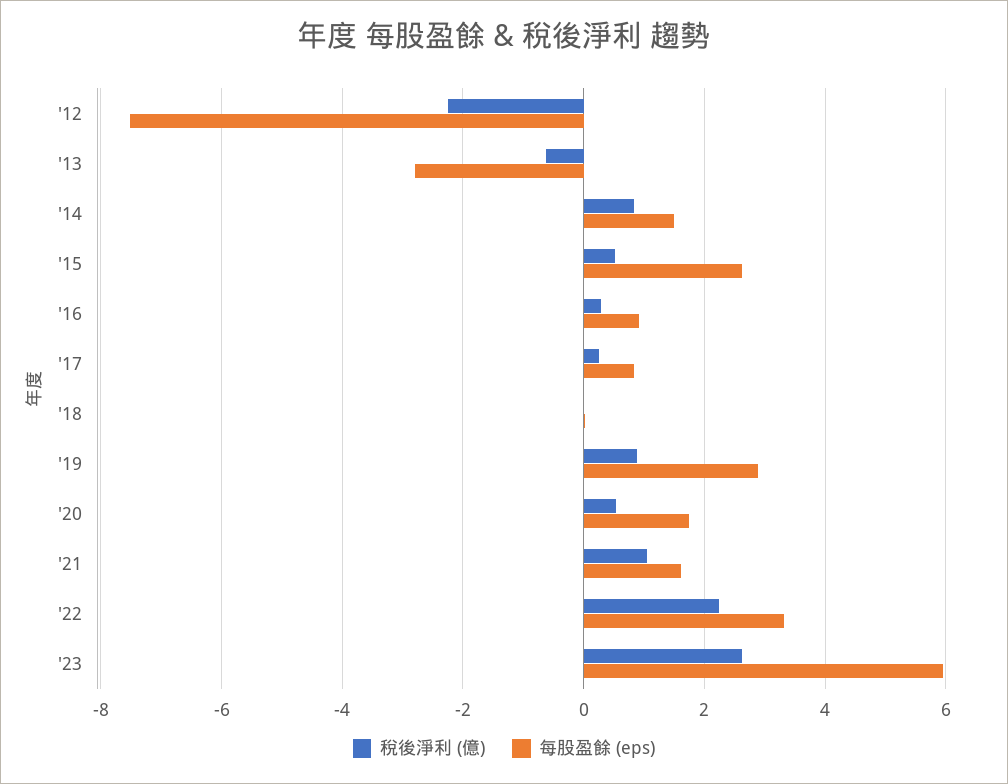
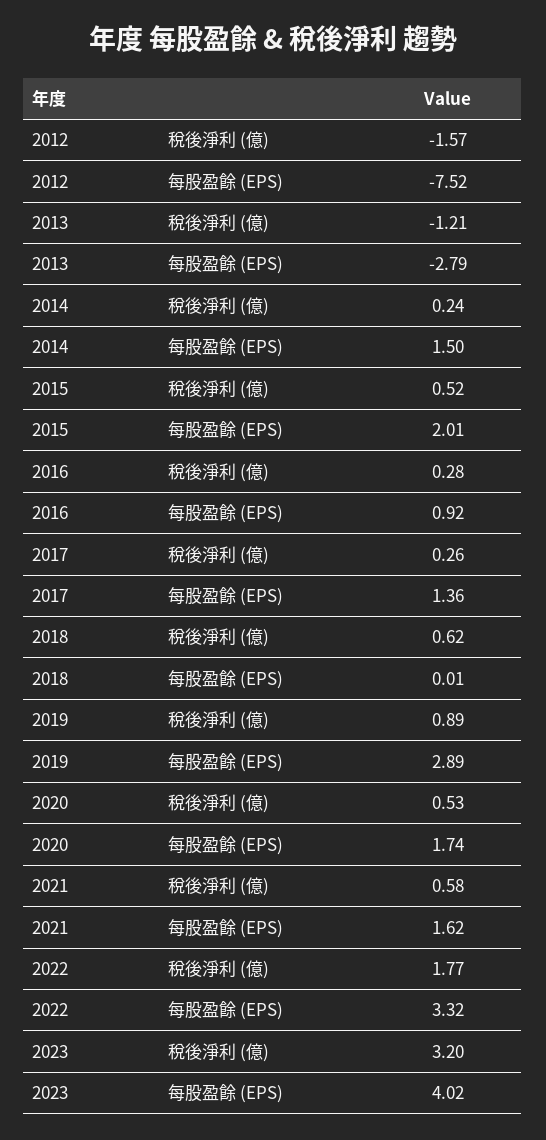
  {
    "稅後淨利 (億)": {
-     "'12": -2.2,
+     "'12": -1.57,
-     "'13": -0.6,
+     "'13": -1.21,
-     "'14": 0.8,
+     "'14": 0.24,
      "'15": 0.52,
      "'16": 0.28,
      "'17": 0.26,
-     "'18": 0,
+     "'18": 0.62,
      "'19": 0.89,
      "'20": 0.53,
-     "'21": 1,
+     "'21": 0.58,
-     "'22": 2.2,
+     "'22": 1.77,
-     "'23": 2.6
+     "'23": 3.2
    },
    "每股盈餘 (eps)": {
      "'12": -7.52,
      "'13": -2.79,
      "'14": 1.5,
-     "'15": 2.6,
+     "'15": 2.01,
      "'16": 0.92,
-     "'17": 0.8,
+     "'17": 1.36,
      "'18": 0.01,
      "'19": 2.89,
      "'20": 1.74,
      "'21": 1.62,
      "'22": 3.32,
-     "'23": 6
+     "'23": 4.02
    }
  }

